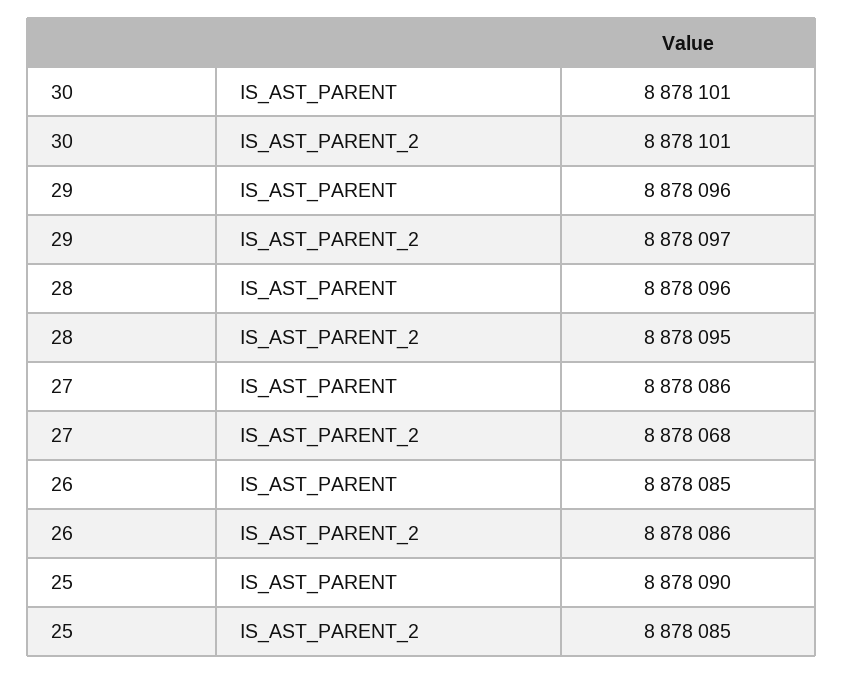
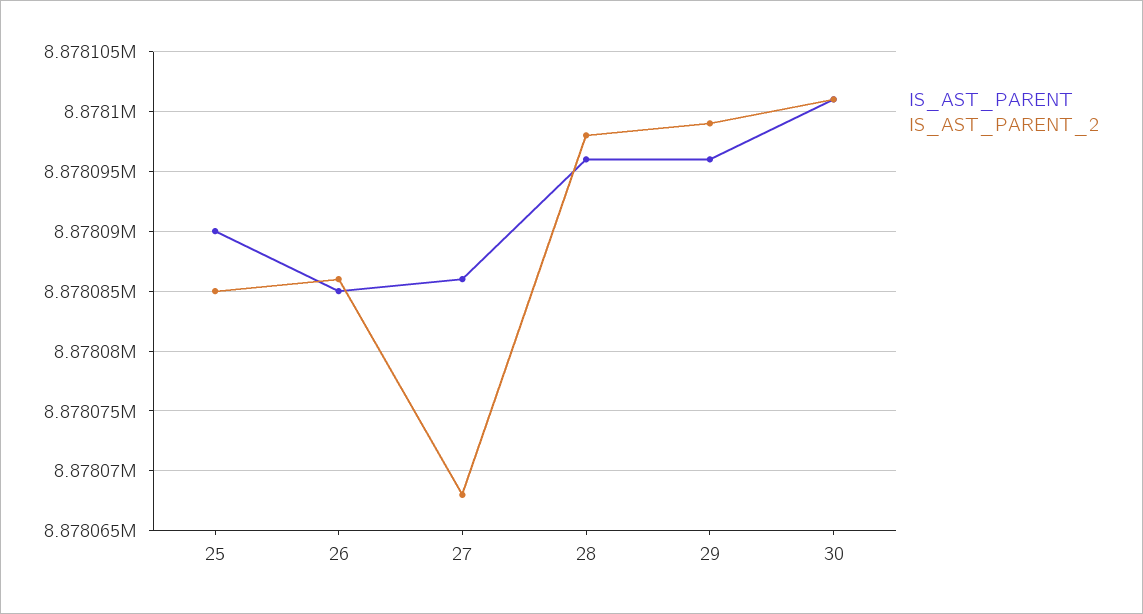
  {
    "IS_AST_PARENT": {
      "30": 8878101,
      "29": 8878096,
      "28": 8878096,
      "27": 8878086,
      "26": 8878085,
      "25": 8878090
    },
    "IS_AST_PARENT_2": {
      "30": 8878101,
-     "29": 8878097,
+     "29": 8878099,
-     "28": 8878095,
+     "28": 8878098,
      "27": 8878068,
      "26": 8878086,
      "25": 8878085
    }
  }

